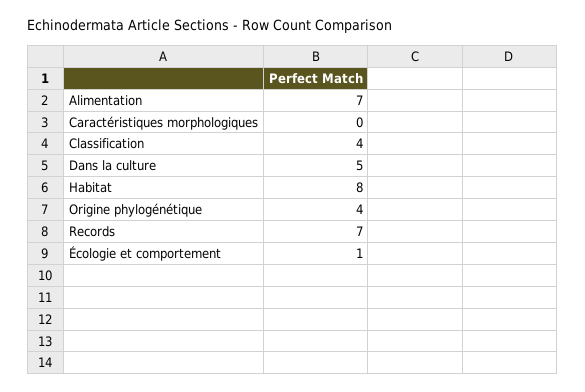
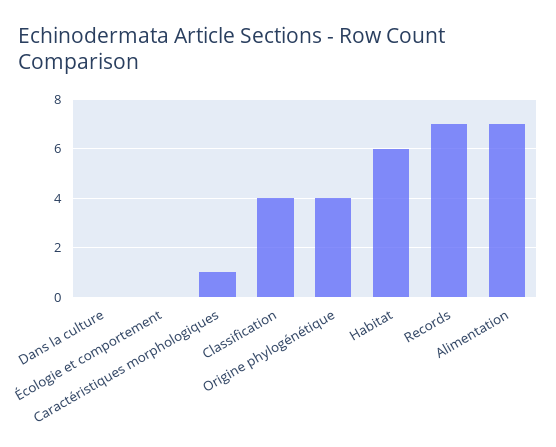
  {
    "Alimentation": 7,
-   "Caractéristiques morphologiques": 0,
+   "Caractéristiques morphologiques": 1,
    "Classification": 4,
-   "Dans la culture": 5,
+   "Dans la culture": 0,
-   "Habitat": 8,
+   "Habitat": 6,
    "Origine phylogénétique": 4,
    "Records": 7,
-   "Écologie et comportement": 1
+   "Écologie et comportement": 0
  }

